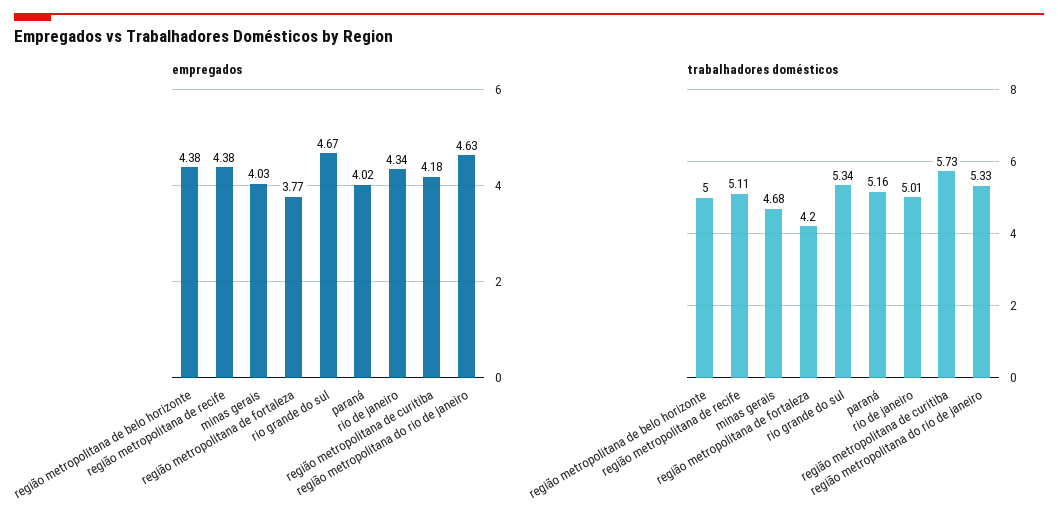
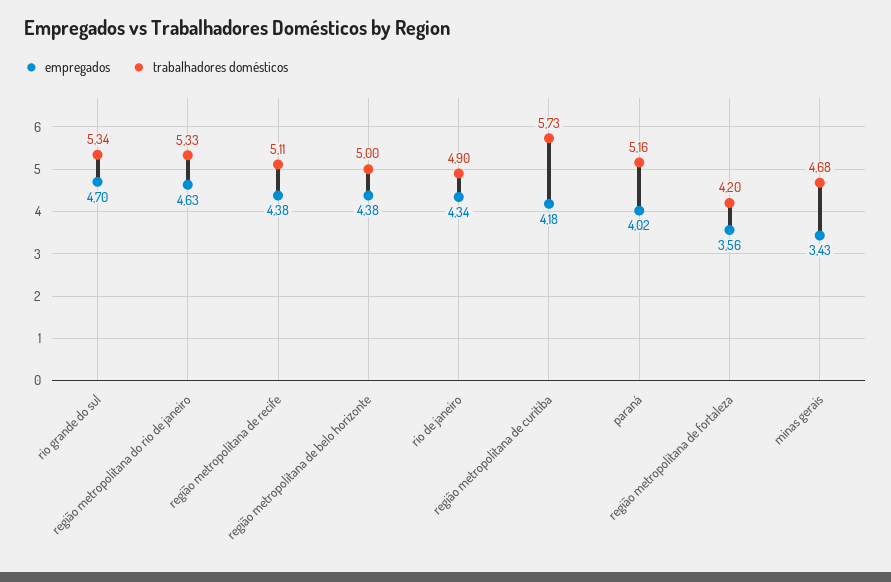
  {
    "empregados": {
      "região metropolitana de belo horizonte": 4.38,
      "região metropolitana de recife": 4.38,
-     "minas gerais": 4.03,
+     "minas gerais": 3.43,
-     "região metropolitana de fortaleza": 3.77,
+     "região metropolitana de fortaleza": 3.56,
-     "rio grande do sul": 4.67,
+     "rio grande do sul": 4.7,
      "paraná": 4.02,
      "rio de janeiro": 4.34,
      "região metropolitana de curitiba": 4.18,
      "região metropolitana do rio de janeiro": 4.63
    },
    "trabalhadores domésticos": {
      "região metropolitana de belo horizonte": 5,
      "região metropolitana de recife": 5.11,
      "minas gerais": 4.68,
      "região metropolitana de fortaleza": 4.2,
      "rio grande do sul": 5.34,
      "paraná": 5.16,
-     "rio de janeiro": 5.01,
+     "rio de janeiro": 4.9,
      "região metropolitana de curitiba": 5.73,
      "região metropolitana do rio de janeiro": 5.33
    }
  }

